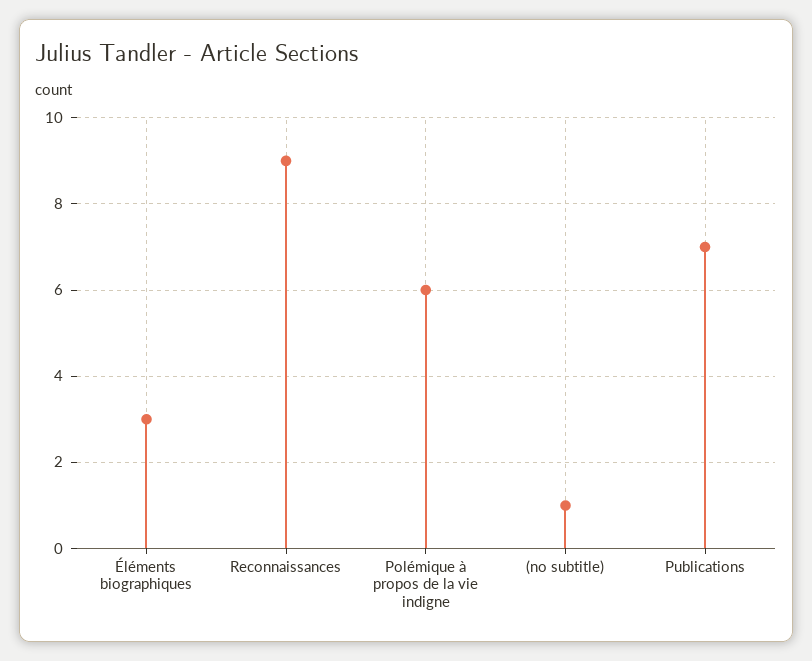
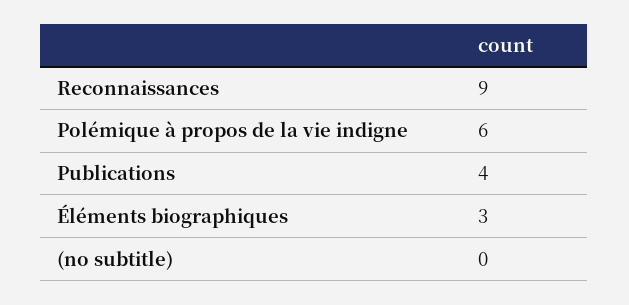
  {
    "Éléments biographiques": 3,
    "Reconnaissances": 9,
    "Polémique à propos de la vie indigne": 6,
-   "(no subtitle)": 1,
+   "(no subtitle)": 0,
-   "Publications": 7
+   "Publications": 4
  }

